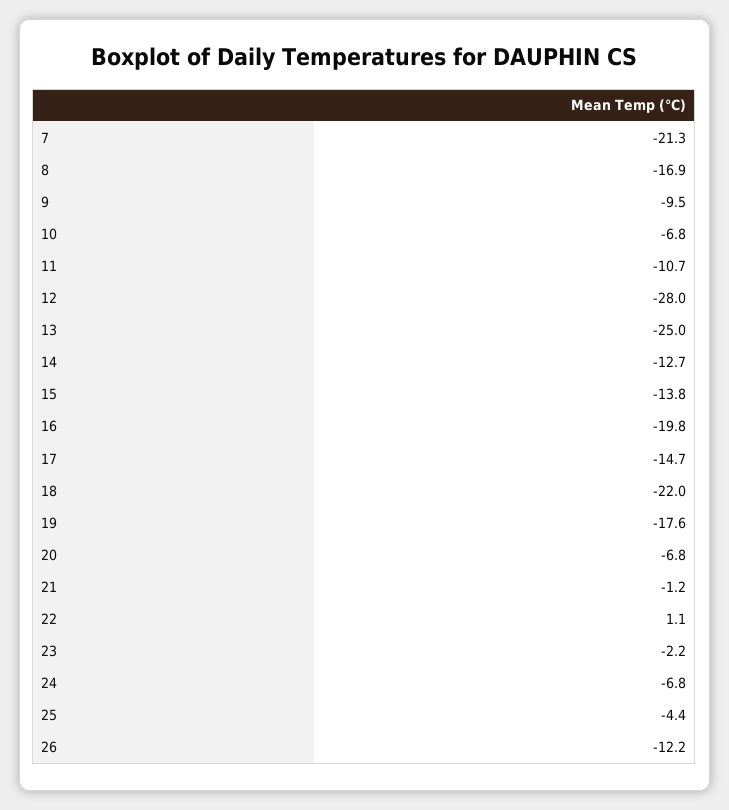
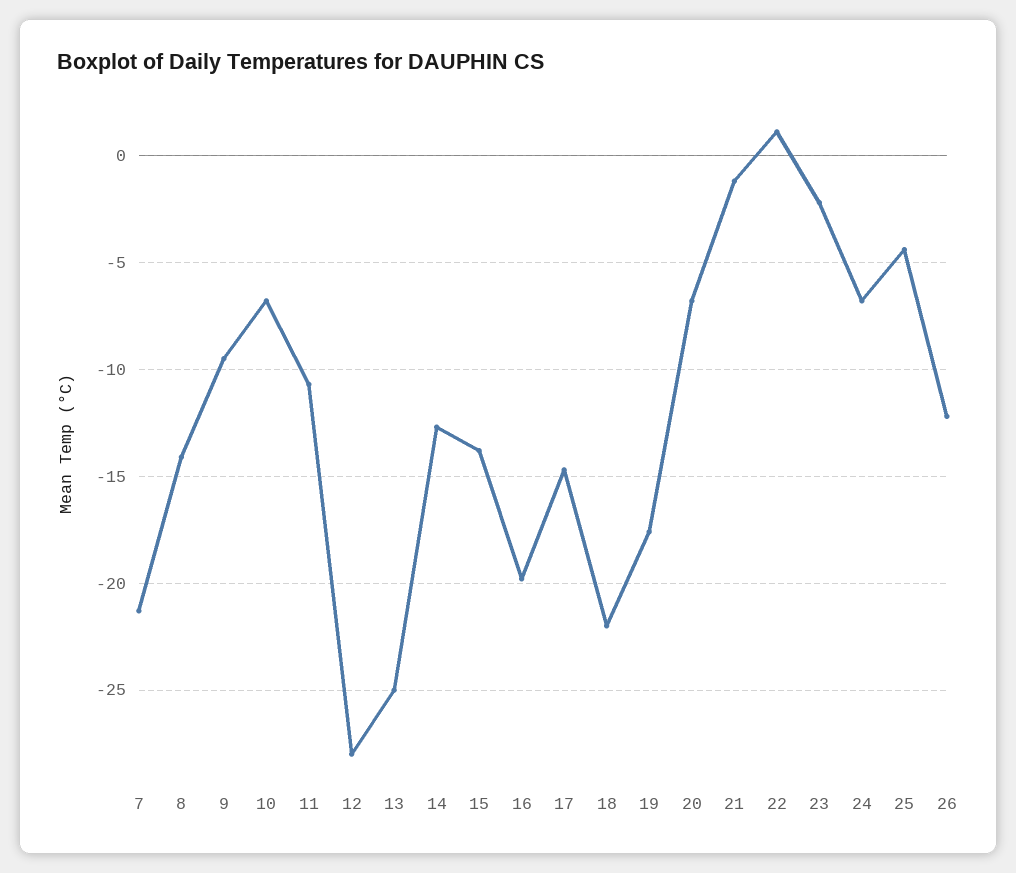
  {
    "7": -21.3,
-   "8": -16.9,
+   "8": -14,
    "9": -9.5,
    "10": -6.8,
    "11": -10.7,
    "12": -28,
    "13": -25,
    "14": -12.7,
    "15": -13.8,
    "16": -19.8,
    "17": -14.7,
    "18": -22,
    "19": -17.6,
    "20": -6.8,
    "21": -1.2,
    "22": 1.1,
    "23": -2.2,
    "24": -6.8,
    "25": -4.4,
    "26": -12.2
  }

